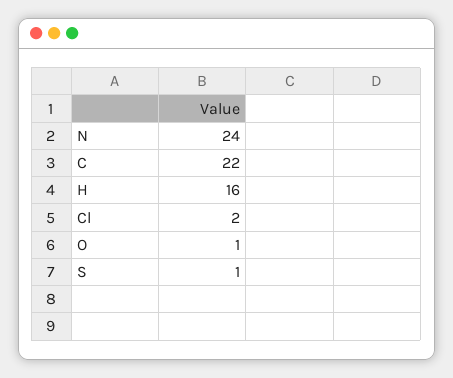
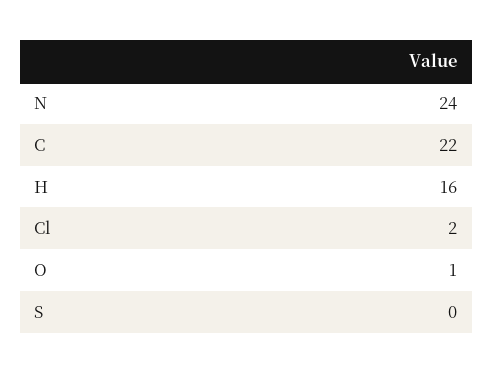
  {
    "N": 24,
    "C": 22,
    "H": 16,
    "Cl": 2,
    "O": 1,
-   "S": 1
+   "S": 0
  }

